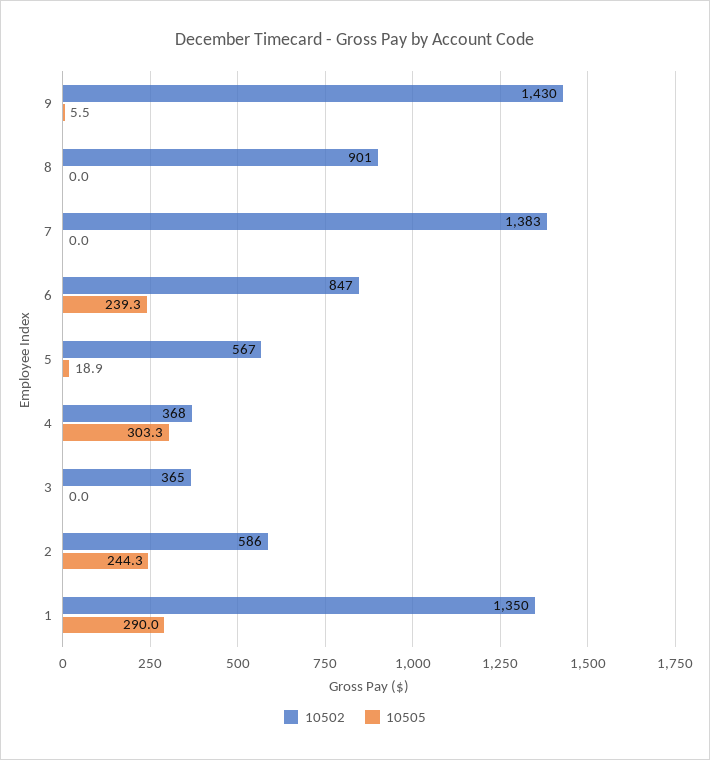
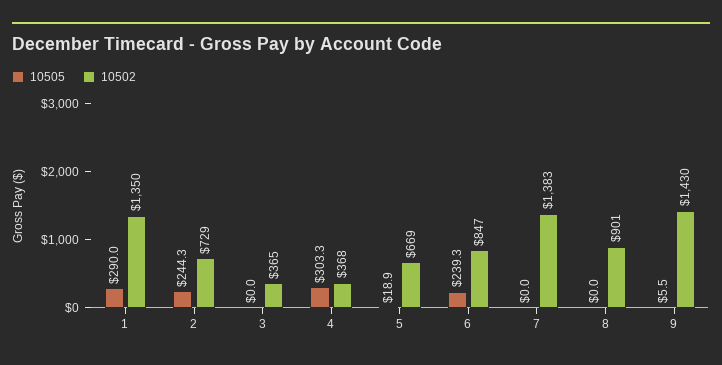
  {
    "10502": {
      "9": 1430,
      "8": 901,
      "7": 1383,
      "6": 847,
-     "5": 567,
+     "5": 669,
      "4": 368,
      "3": 365,
-     "2": 586,
+     "2": 729,
      "1": 1350
    },
    "10505": {
      "9": 5.5,
      "8": 0,
      "7": 0,
      "6": 239.3,
      "5": 18.9,
      "4": 303.3,
      "3": 0,
      "2": 244.3,
      "1": 290
    }
  }

